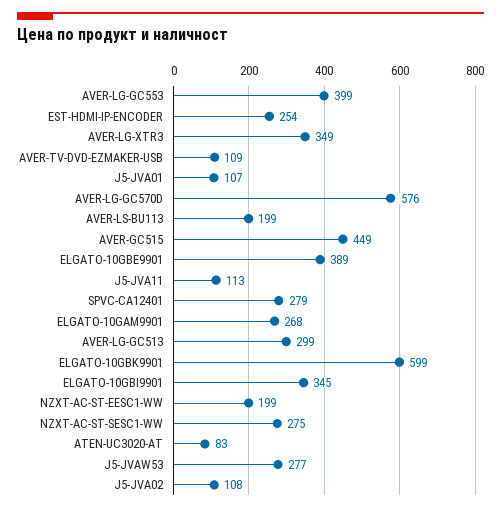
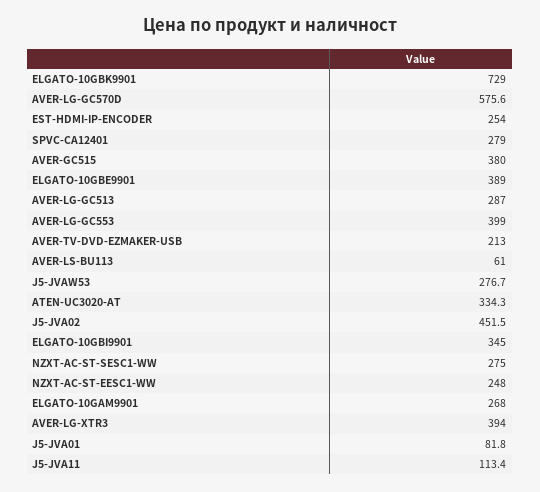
  {
    "AVER-LG-GC553": 399,
    "EST-HDMI-IP-ENCODER": 254,
-   "AVER-LG-XTR3": 349,
+   "AVER-LG-XTR3": 394,
-   "AVER-TV-DVD-EZMAKER-USB": 109,
+   "AVER-TV-DVD-EZMAKER-USB": 213,
-   "J5-JVA01": 107,
+   "J5-JVA01": 81.8,
    "AVER-LG-GC570D": 575.6,
-   "AVER-LS-BU113": 199,
+   "AVER-LS-BU113": 61,
-   "AVER-GC515": 449,
+   "AVER-GC515": 380,
    "ELGATO-10GBE9901": 389,
    "J5-JVA11": 113.4,
    "SPVC-CA12401": 279,
    "ELGATO-10GAM9901": 268,
-   "AVER-LG-GC513": 299,
+   "AVER-LG-GC513": 287,
-   "ELGATO-10GBK9901": 599,
+   "ELGATO-10GBK9901": 729,
    "ELGATO-10GBI9901": 345,
-   "NZXT-AC-ST-EESC1-WW": 199,
+   "NZXT-AC-ST-EESC1-WW": 248,
    "NZXT-AC-ST-SESC1-WW": 275,
-   "ATEN-UC3020-AT": 83,
+   "ATEN-UC3020-AT": 334.3,
    "J5-JVAW53": 276.7,
-   "J5-JVA02": 108
+   "J5-JVA02": 451.5
  }

